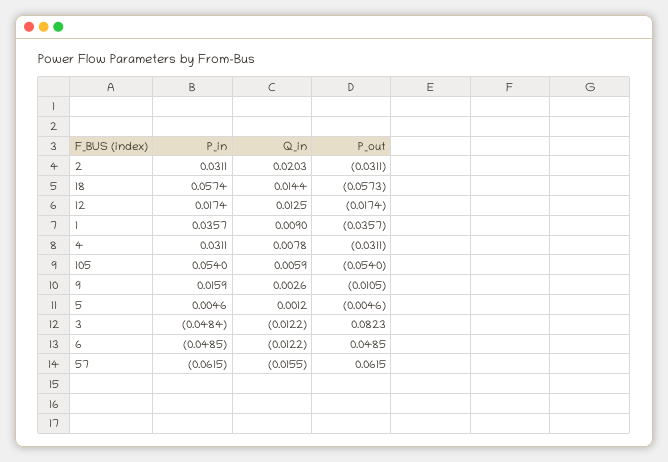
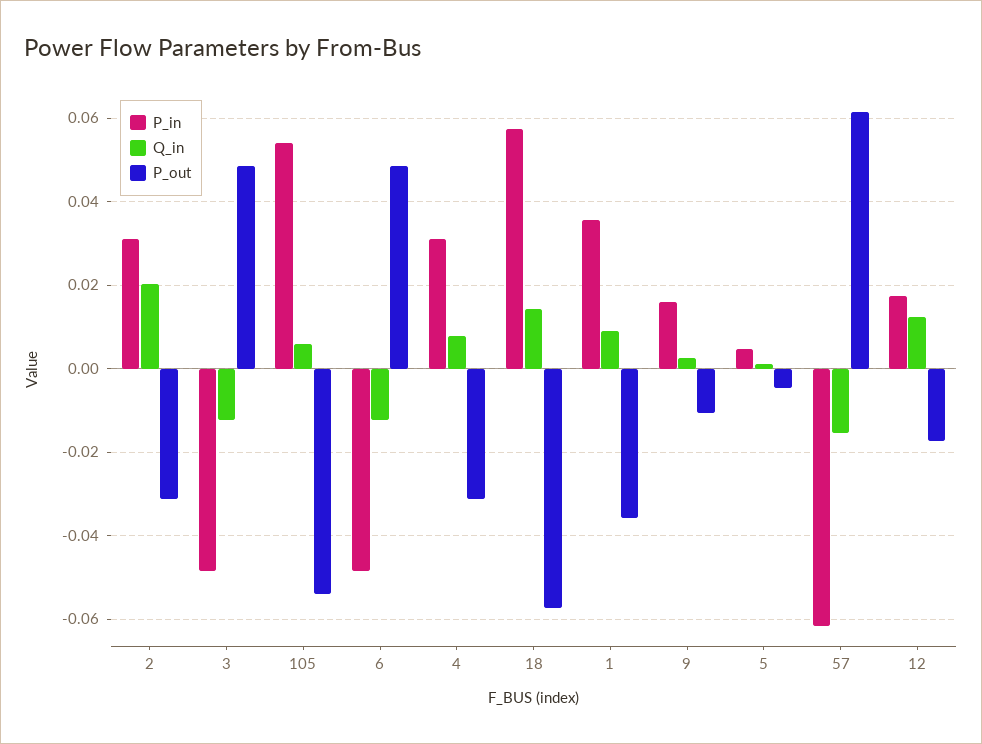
  {
    "P_in": {
      "2": 0.0311,
      "18": 0.0574,
      "12": 0.0174,
      "1": 0.0357,
      "4": 0.0311,
      "105": 0.054,
      "9": 0.0159,
      "5": 0.0046,
      "3": -0.0484,
      "6": -0.0485,
      "57": -0.0615
    },
    "Q_in": {
      "2": 0.0203,
      "18": 0.0144,
      "12": 0.0125,
      "1": 0.009,
      "4": 0.0078,
      "105": 0.0059,
      "9": 0.0026,
      "5": 0.0012,
      "3": -0.0122,
      "6": -0.0122,
      "57": -0.0155
    },
    "P_out": {
      "2": -0.0311,
      "18": -0.0573,
      "12": -0.0174,
      "1": -0.0357,
      "4": -0.0311,
      "105": -0.054,
      "9": -0.0105,
      "5": -0.0046,
-     "3": 0.0823,
+     "3": 0.048,
      "6": 0.0485,
      "57": 0.0615
    }
  }

